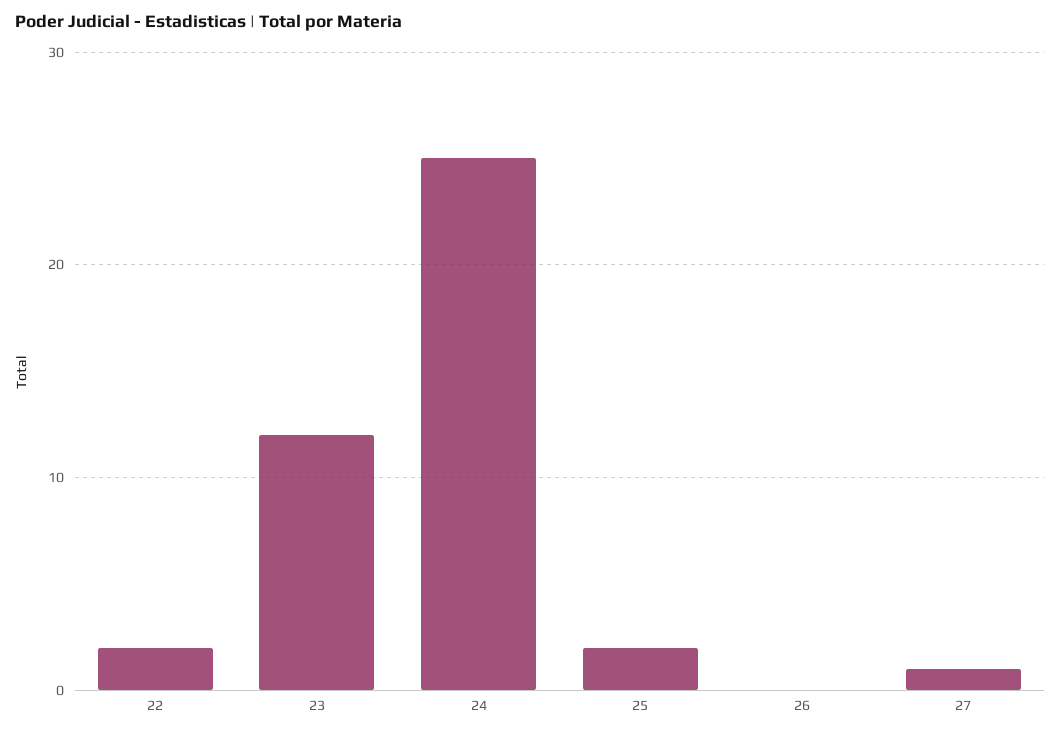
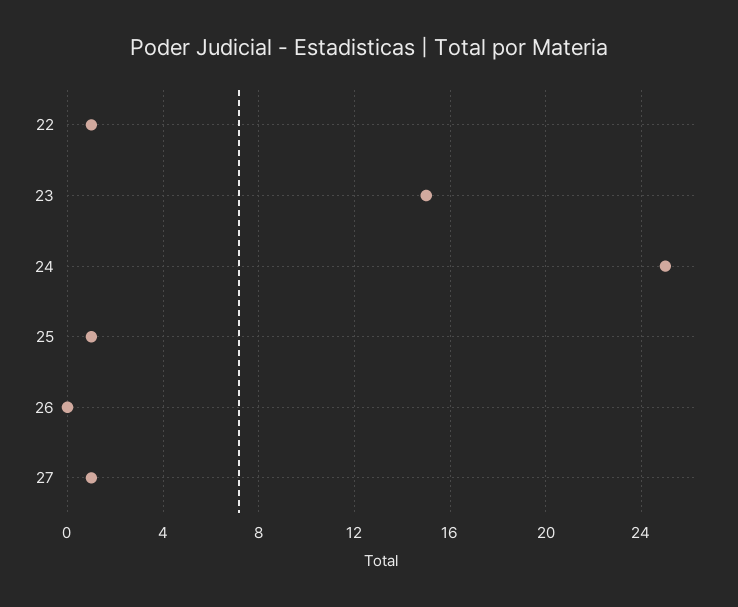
  {
-   "22": 2,
+   "22": 1,
-   "23": 12,
+   "23": 15,
    "24": 25,
-   "25": 2,
+   "25": 1,
    "26": 0,
    "27": 1
  }

